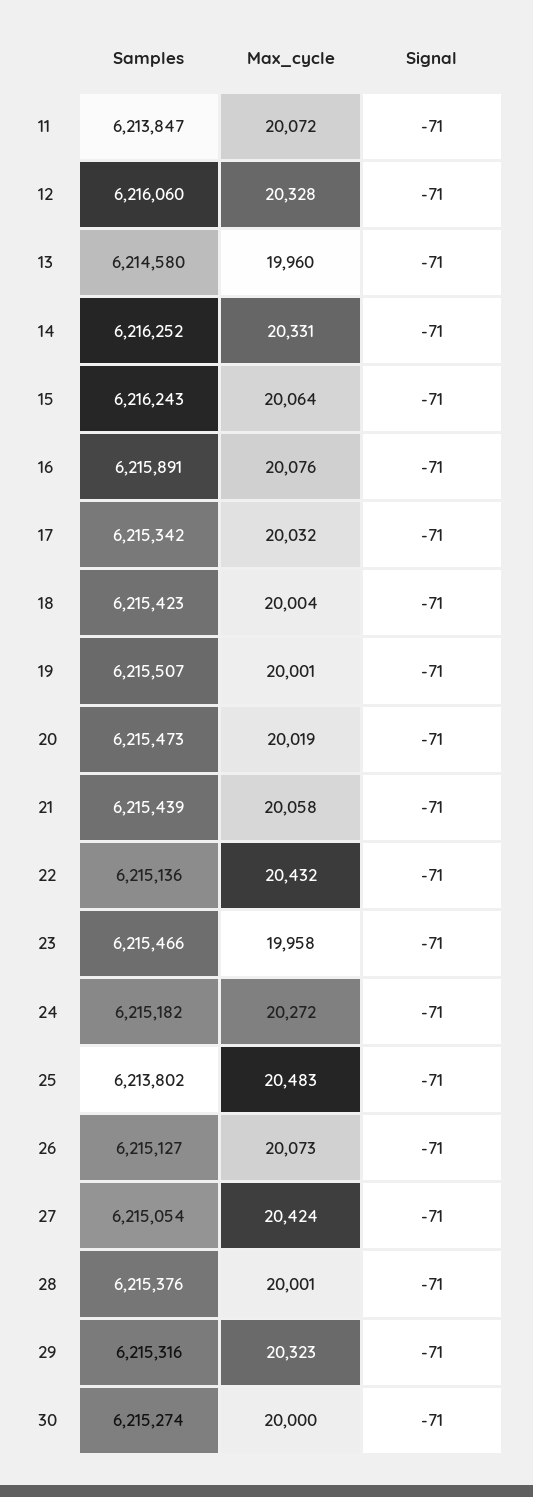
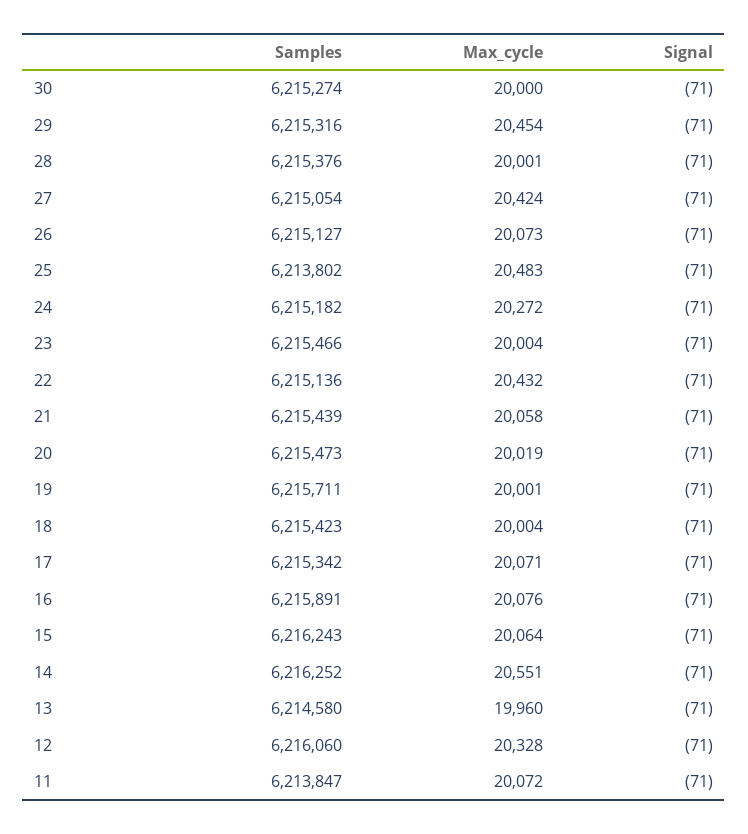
  {
    "Samples": {
      "11": 6213847,
      "12": 6216060,
      "13": 6214580,
      "14": 6216252,
      "15": 6216243,
      "16": 6215891,
      "17": 6215342,
      "18": 6215423,
-     "19": 6215507,
+     "19": 6215711,
      "20": 6215473,
      "21": 6215439,
      "22": 6215136,
      "23": 6215466,
      "24": 6215182,
      "25": 6213802,
      "26": 6215127,
      "27": 6215054,
      "28": 6215376,
      "29": 6215316,
      "30": 6215274
    },
    "Max_cycle": {
      "11": 20072,
      "12": 20328,
      "13": 19960,
-     "14": 20331,
+     "14": 20551,
      "15": 20064,
      "16": 20076,
-     "17": 20032,
+     "17": 20071,
      "18": 20004,
      "19": 20001,
      "20": 20019,
      "21": 20058,
      "22": 20432,
-     "23": 19958,
+     "23": 20004,
      "24": 20272,
      "25": 20483,
      "26": 20073,
      "27": 20424,
      "28": 20001,
-     "29": 20323,
+     "29": 20454,
      "30": 20000
    },
    "Signal": {
      "11": -71,
      "12": -71,
      "13": -71,
      "14": -71,
      "15": -71,
      "16": -71,
      "17": -71,
      "18": -71,
      "19": -71,
      "20": -71,
      "21": -71,
      "22": -71,
      "23": -71,
      "24": -71,
      "25": -71,
      "26": -71,
      "27": -71,
      "28": -71,
      "29": -71,
      "30": -71
    }
  }

